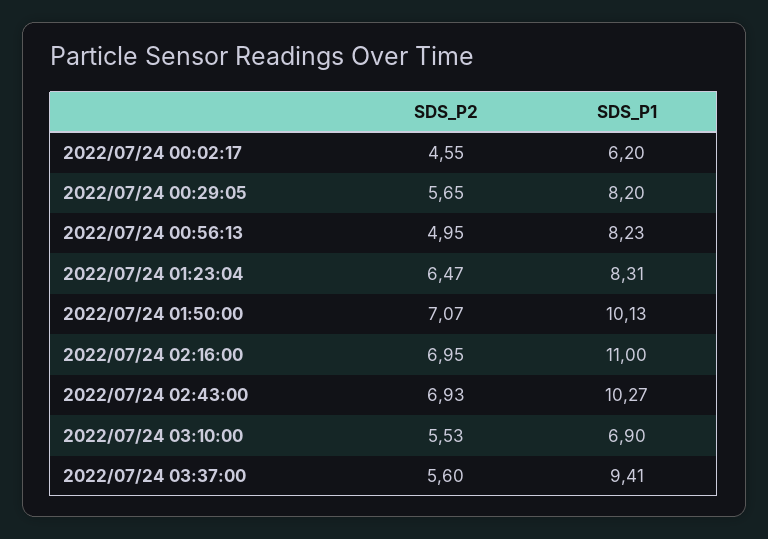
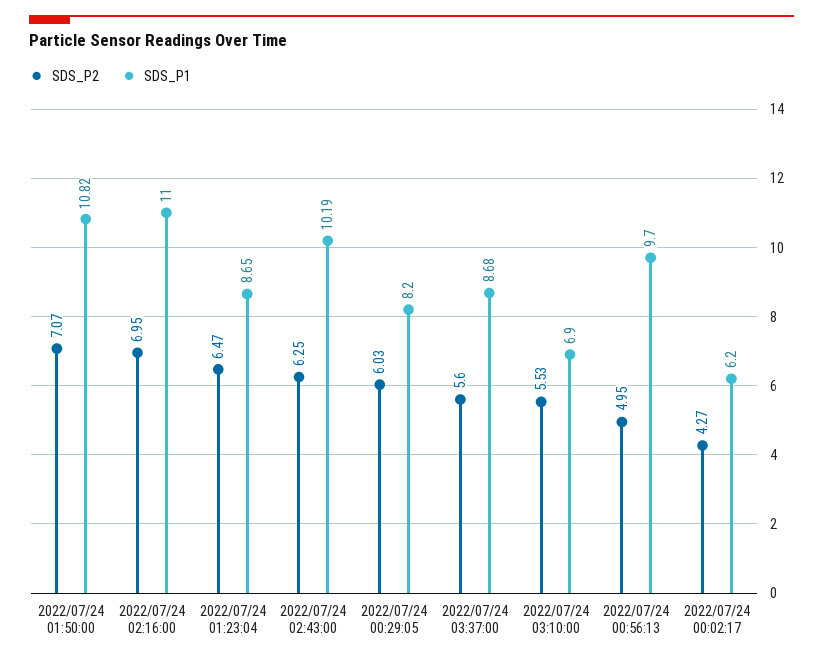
  {
    "SDS_P2": {
-     "2022/07/24 00:02:17": 4.55,
+     "2022/07/24 00:02:17": 4.27,
-     "2022/07/24 00:29:05": 5.65,
+     "2022/07/24 00:29:05": 6.03,
      "2022/07/24 00:56:13": 4.95,
      "2022/07/24 01:23:04": 6.47,
      "2022/07/24 01:50:00": 7.07,
      "2022/07/24 02:16:00": 6.95,
-     "2022/07/24 02:43:00": 6.93,
+     "2022/07/24 02:43:00": 6.25,
      "2022/07/24 03:10:00": 5.53,
      "2022/07/24 03:37:00": 5.6
    },
    "SDS_P1": {
      "2022/07/24 00:02:17": 6.2,
      "2022/07/24 00:29:05": 8.2,
-     "2022/07/24 00:56:13": 8.23,
+     "2022/07/24 00:56:13": 9.7,
-     "2022/07/24 01:23:04": 8.31,
+     "2022/07/24 01:23:04": 8.65,
-     "2022/07/24 01:50:00": 10.13,
+     "2022/07/24 01:50:00": 10.82,
      "2022/07/24 02:16:00": 11,
-     "2022/07/24 02:43:00": 10.27,
+     "2022/07/24 02:43:00": 10.19,
      "2022/07/24 03:10:00": 6.9,
-     "2022/07/24 03:37:00": 9.41
+     "2022/07/24 03:37:00": 8.68
    }
  }

